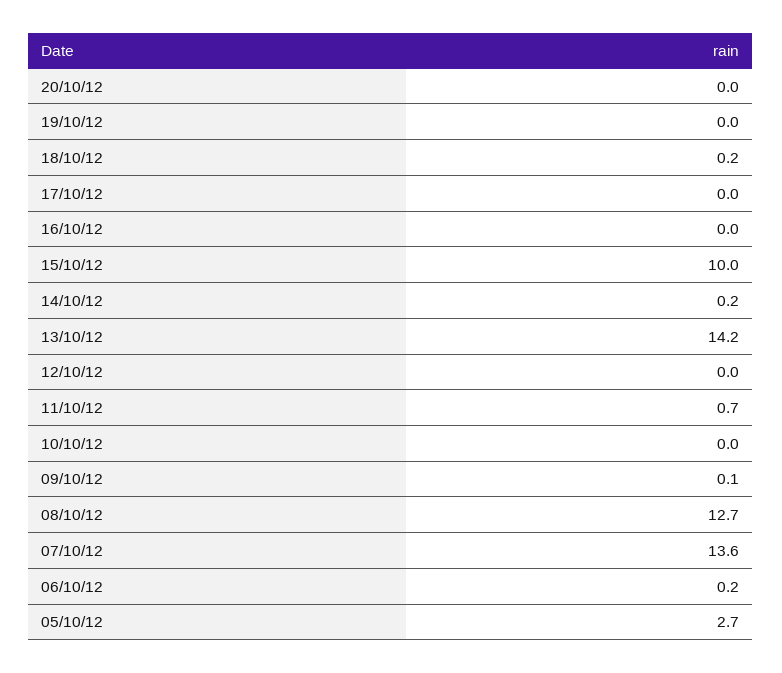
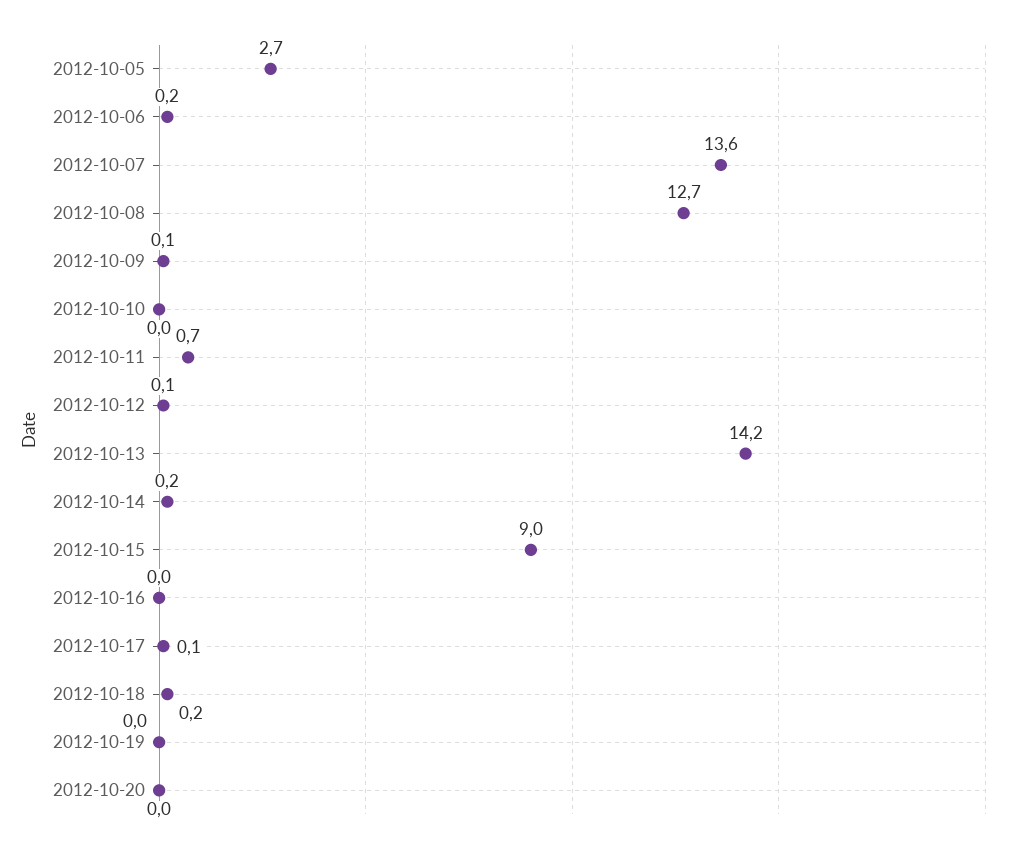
  {
    "20/10/12": 0,
    "19/10/12": 0,
    "18/10/12": 0.2,
-   "17/10/12": 0,
+   "17/10/12": 0.1,
    "16/10/12": 0,
-   "15/10/12": 10,
+   "15/10/12": 9,
    "14/10/12": 0.2,
    "13/10/12": 14.2,
-   "12/10/12": 0,
+   "12/10/12": 0.1,
    "11/10/12": 0.7,
    "10/10/12": 0,
    "09/10/12": 0.1,
    "08/10/12": 12.7,
    "07/10/12": 13.6,
    "06/10/12": 0.2,
    "05/10/12": 2.7
  }

